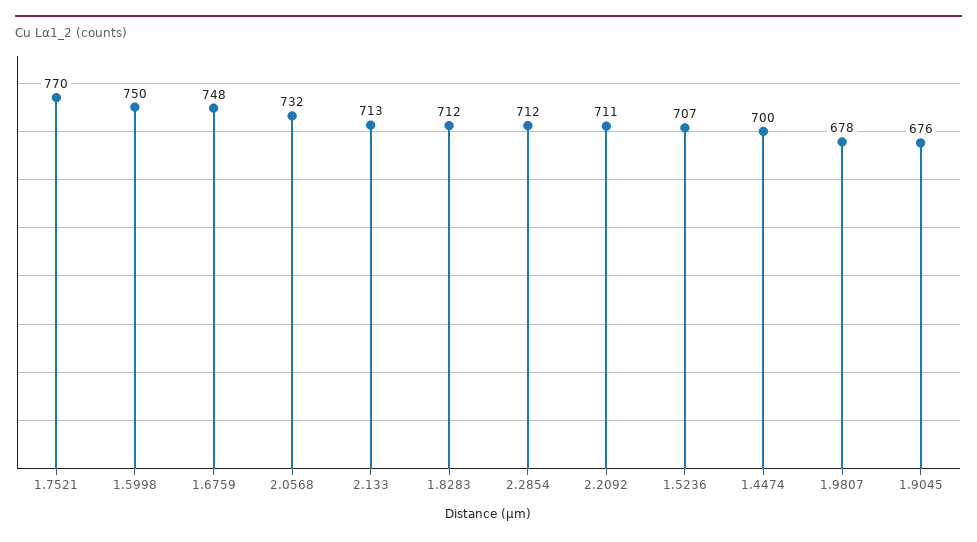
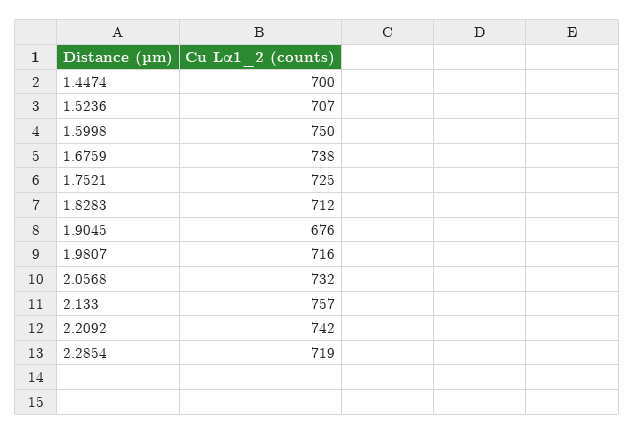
  {
-   "1.7521": 770,
+   "1.7521": 725,
    "1.5998": 750,
-   "1.6759": 748,
+   "1.6759": 738,
    "2.0568": 732,
-   "2.133": 713,
+   "2.133": 757,
    "1.8283": 712,
-   "2.2854": 712,
+   "2.2854": 719,
-   "2.2092": 711,
+   "2.2092": 742,
    "1.5236": 707,
    "1.4474": 700,
-   "1.9807": 678,
+   "1.9807": 716,
    "1.9045": 676
  }

